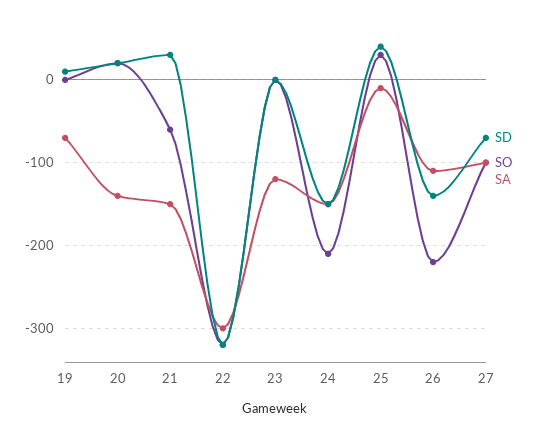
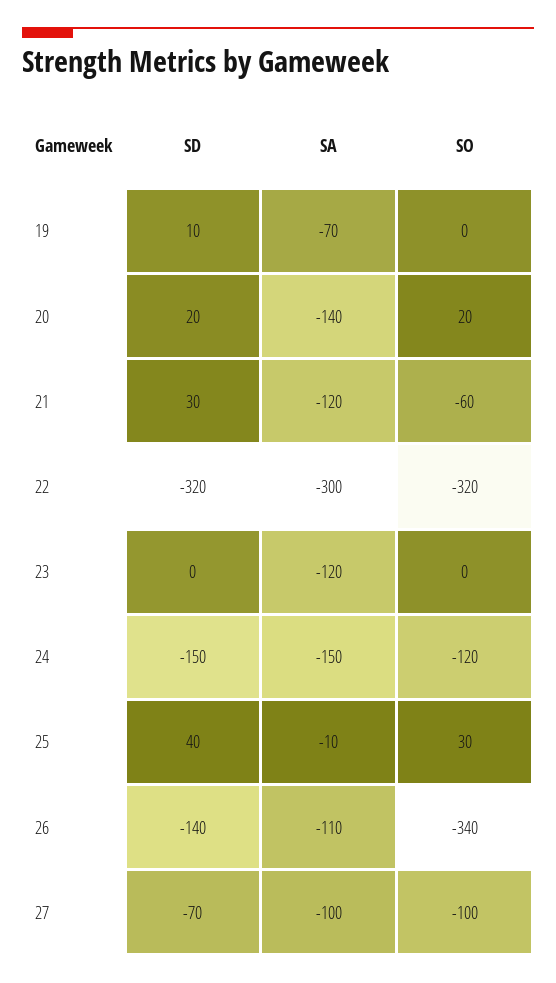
  {
    "SD": {
      "19": 10,
      "20": 20,
      "21": 30,
      "22": -320,
      "23": 0,
      "24": -150,
      "25": 40,
      "26": -140,
      "27": -70
    },
    "SO": {
      "19": 0,
      "20": 20,
      "21": -60,
      "22": -320,
      "23": 0,
-     "24": -210,
+     "24": -120,
      "25": 30,
-     "26": -220,
+     "26": -340,
      "27": -100
    },
    "SA": {
      "19": -70,
      "20": -140,
-     "21": -150,
+     "21": -120,
      "22": -300,
      "23": -120,
      "24": -150,
      "25": -10,
      "26": -110,
      "27": -100
    }
  }

